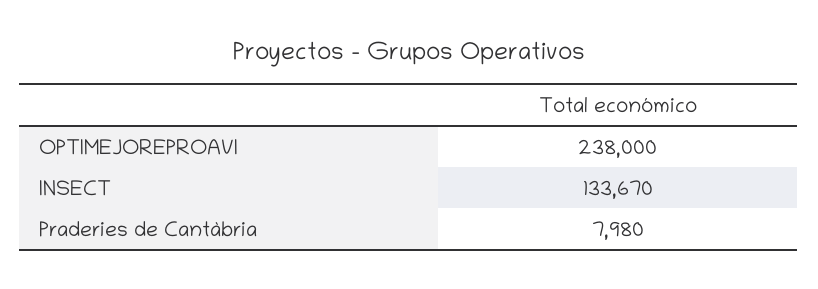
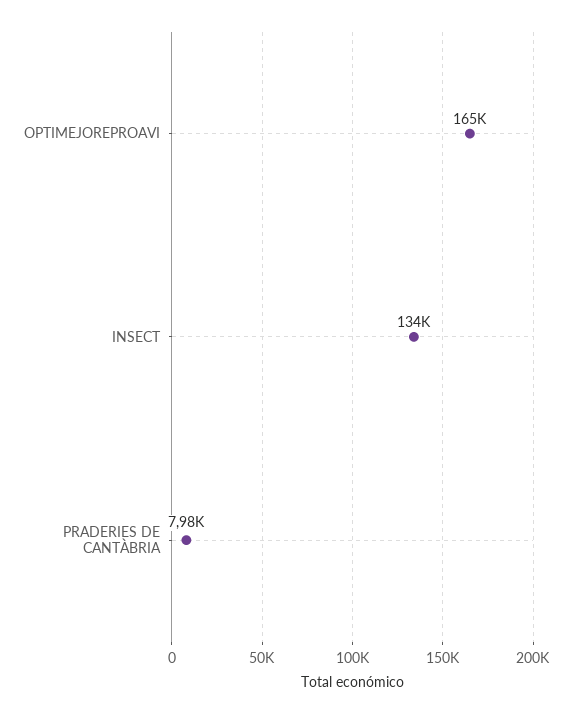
  {
-   "OPTIMEJOREPROAVI": 238000,
+   "OPTIMEJOREPROAVI": 165000,
    "INSECT": 133670,
    "Praderies de Cantàbria": 7980
  }

